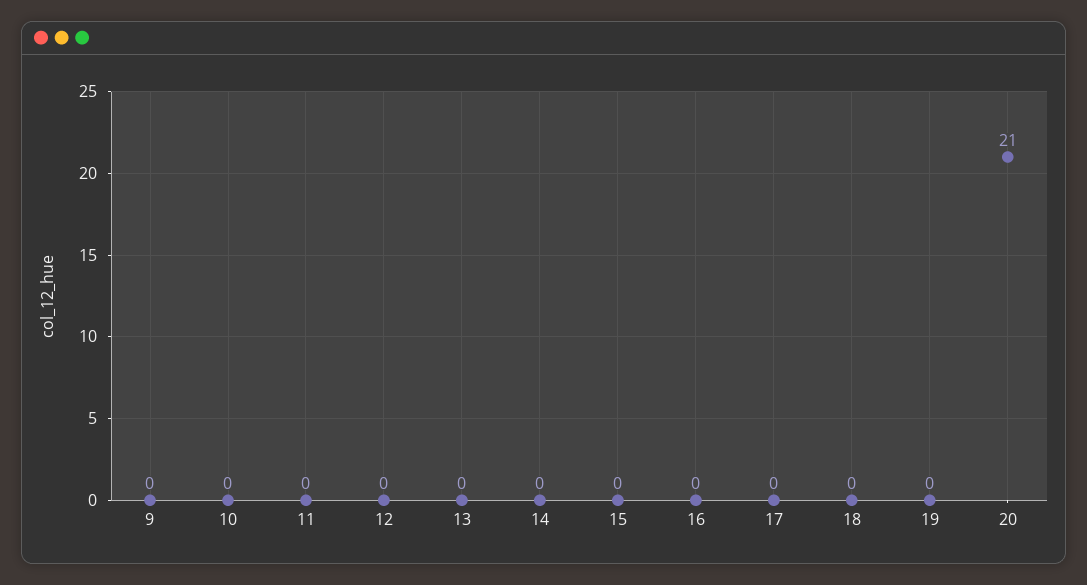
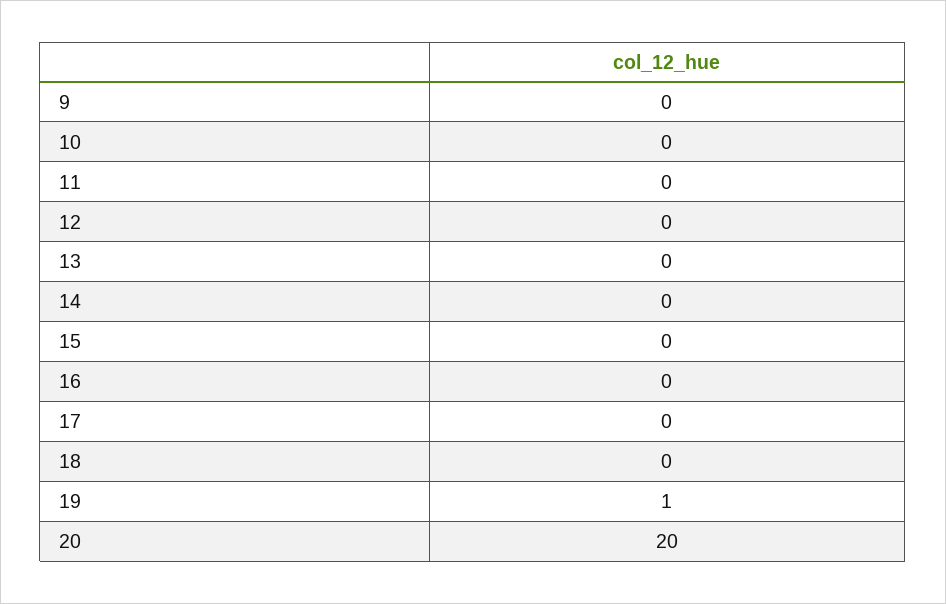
  {
    "9": 0,
    "10": 0,
    "11": 0,
    "12": 0,
    "13": 0,
    "14": 0,
    "15": 0,
    "16": 0,
    "17": 0,
    "18": 0,
-   "19": 0,
+   "19": 1,
-   "20": 21
+   "20": 20
  }

